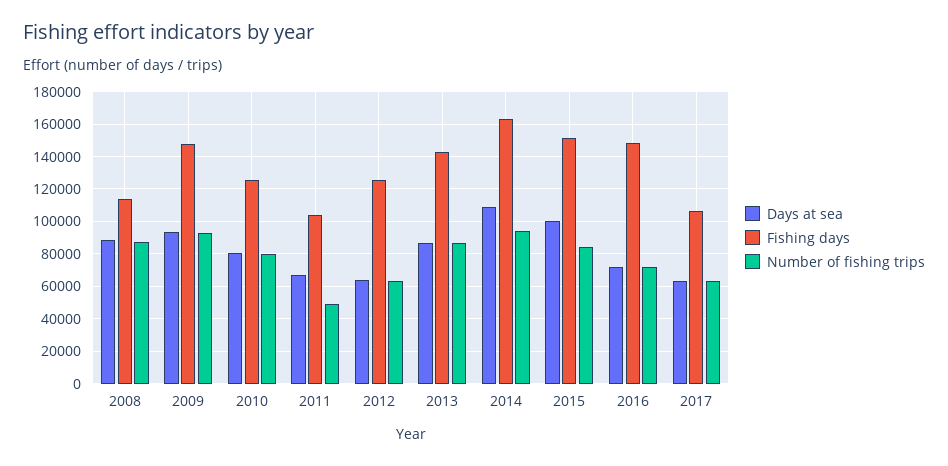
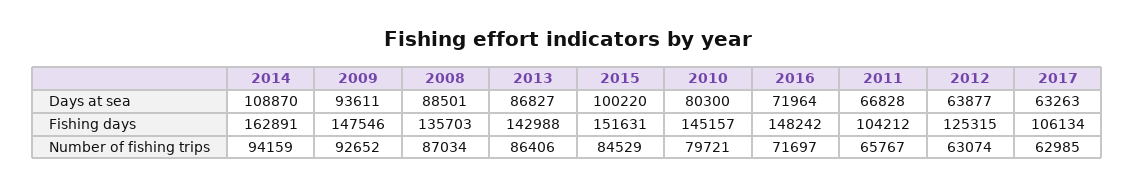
  {
    "Days at sea": {
      "2008": 88501,
      "2009": 93611,
      "2010": 80300,
      "2011": 66828,
      "2012": 63877,
      "2013": 86827,
      "2014": 108870,
      "2015": 100220,
      "2016": 71964,
      "2017": 63263
    },
    "Fishing days": {
-     "2008": 115000,
+     "2008": 135703,
      "2009": 147546,
-     "2010": 125000,
+     "2010": 145157,
      "2011": 104212,
      "2012": 125315,
      "2013": 142988,
      "2014": 162891,
      "2015": 151631,
      "2016": 148242,
      "2017": 106134
    },
    "Number of fishing trips": {
      "2008": 87034,
      "2009": 92652,
      "2010": 79721,
-     "2011": 50000,
+     "2011": 65767,
      "2012": 63074,
      "2013": 86406,
      "2014": 94159,
      "2015": 84529,
      "2016": 71697,
      "2017": 62985
    }
  }

